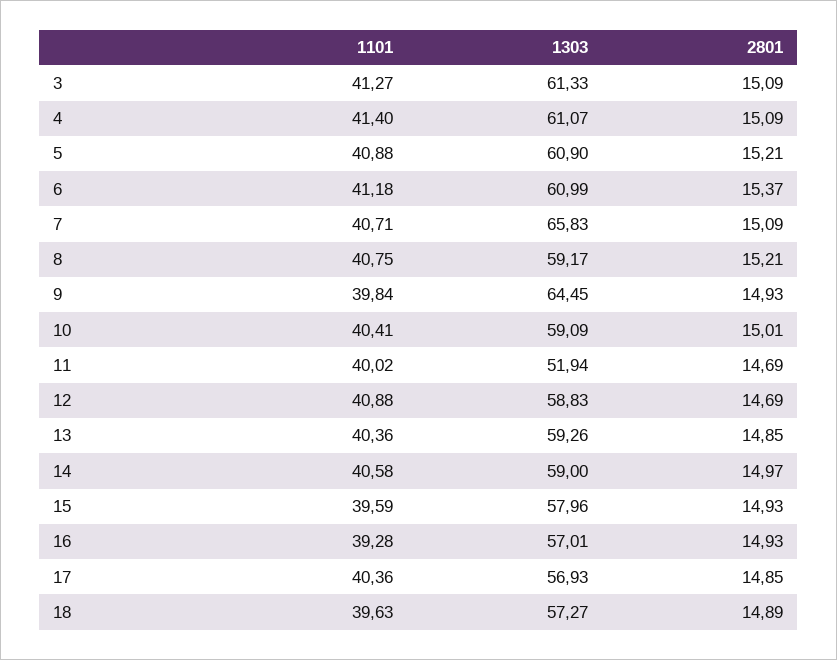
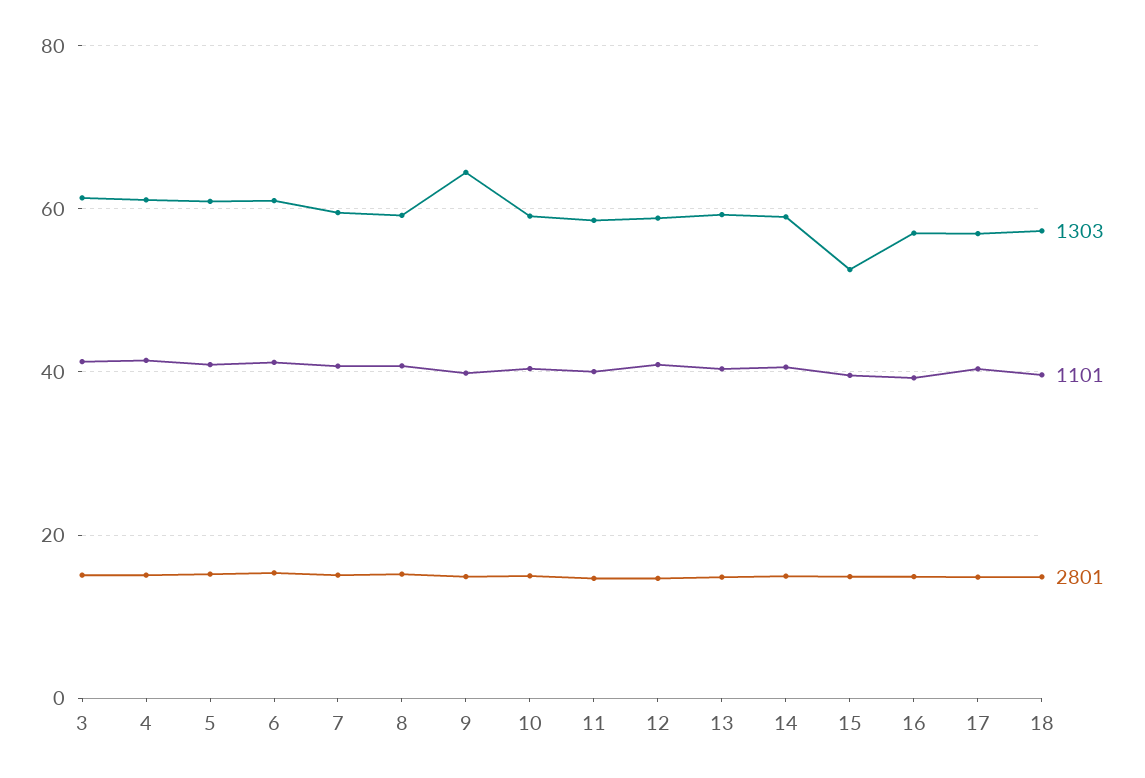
  {
    "1101": {
      "3": 41.27,
      "4": 41.4,
      "5": 40.88,
      "6": 41.18,
      "7": 40.71,
      "8": 40.75,
      "9": 39.84,
      "10": 40.41,
      "11": 40.02,
      "12": 40.88,
      "13": 40.36,
      "14": 40.58,
      "15": 39.59,
      "16": 39.28,
      "17": 40.36,
      "18": 39.63
    },
    "1303": {
      "3": 61.33,
      "4": 61.07,
      "5": 60.9,
      "6": 60.99,
-     "7": 65.83,
+     "7": 60,
      "8": 59.17,
      "9": 64.45,
      "10": 59.09,
-     "11": 51.94,
+     "11": 58,
      "12": 58.83,
      "13": 59.26,
      "14": 59,
-     "15": 57.96,
+     "15": 52,
      "16": 57.01,
      "17": 56.93,
      "18": 57.27
    },
    "2801": {
      "3": 15.09,
      "4": 15.09,
      "5": 15.21,
      "6": 15.37,
      "7": 15.09,
      "8": 15.21,
      "9": 14.93,
      "10": 15.01,
      "11": 14.69,
      "12": 14.69,
      "13": 14.85,
      "14": 14.97,
      "15": 14.93,
      "16": 14.93,
      "17": 14.85,
      "18": 14.89
    }
  }

